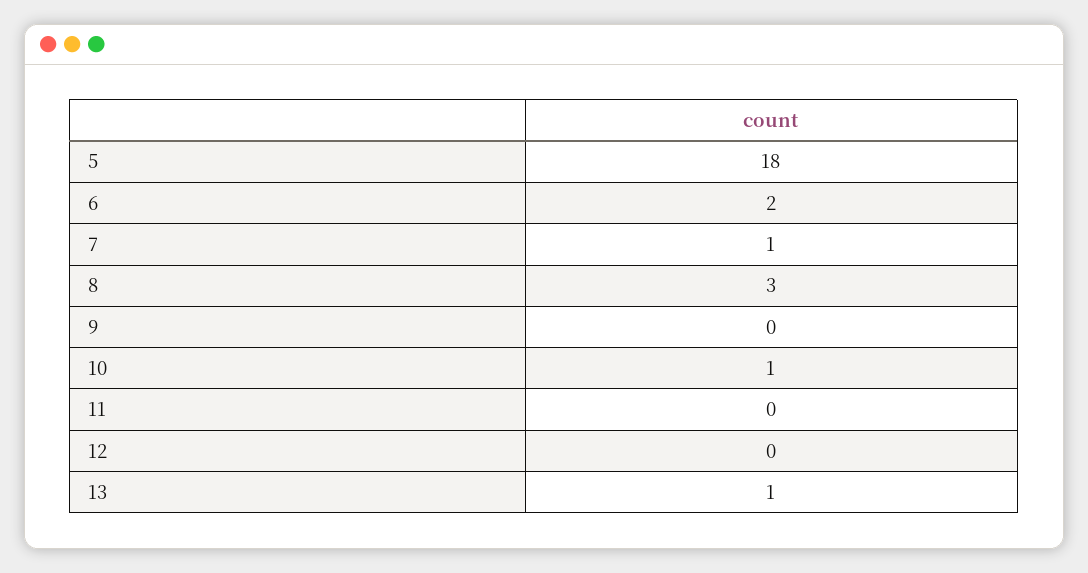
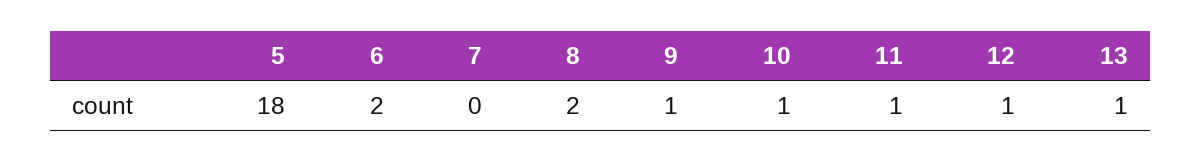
  {
    "5": 18,
    "6": 2,
-   "7": 1,
+   "7": 0,
-   "8": 3,
+   "8": 2,
-   "9": 0,
+   "9": 1,
    "10": 1,
-   "11": 0,
+   "11": 1,
-   "12": 0,
+   "12": 1,
    "13": 1
  }

